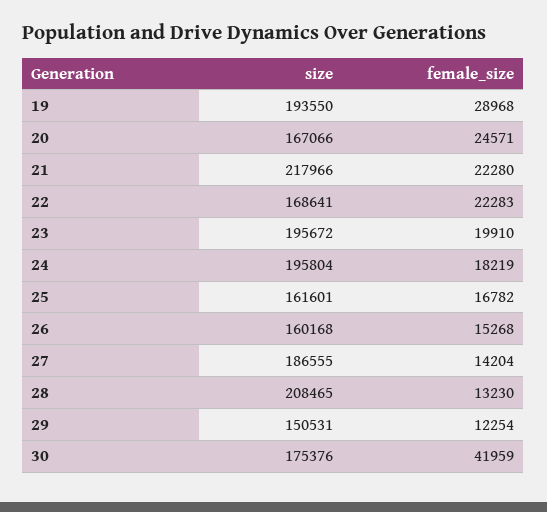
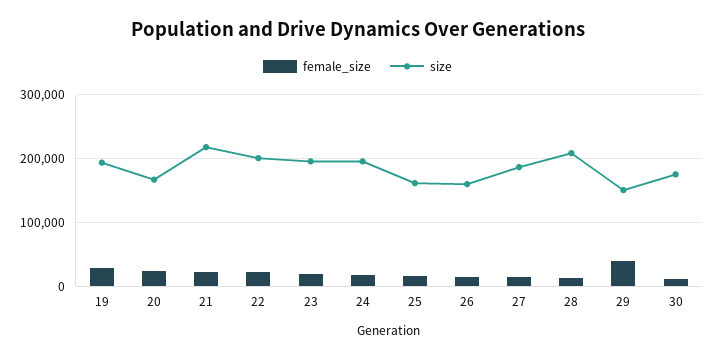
  {
    "size": {
      "19": 193550,
      "20": 167066,
      "21": 217966,
-     "22": 168641,
+     "22": 200000,
      "23": 195672,
      "24": 195804,
      "25": 161601,
      "26": 160168,
      "27": 186555,
      "28": 208465,
      "29": 150531,
      "30": 175376
    },
    "female_size": {
      "19": 28968,
      "20": 24571,
      "21": 22280,
      "22": 22283,
      "23": 19910,
      "24": 18219,
      "25": 16782,
      "26": 15268,
      "27": 14204,
      "28": 13230,
-     "29": 12254,
+     "29": 40000,
-     "30": 41959
+     "30": 10000
    }
  }

